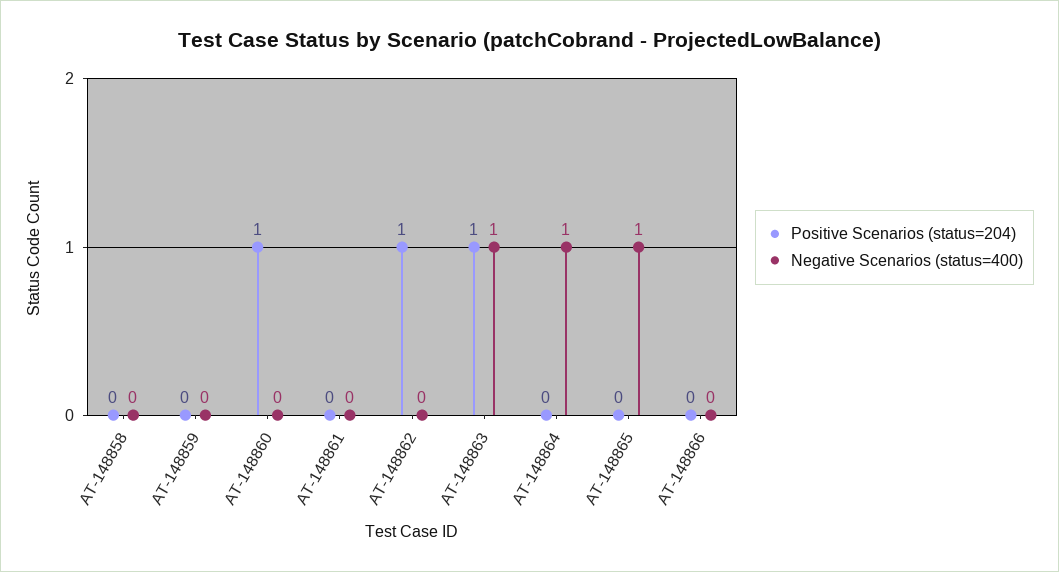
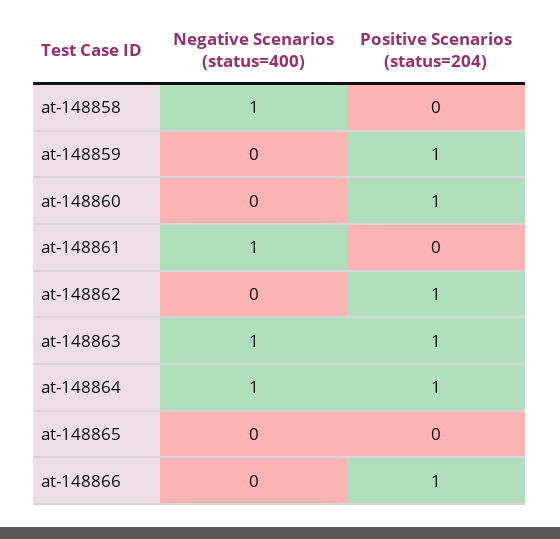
  {
    "Positive Scenarios (status=204)": {
      "AT-148858": 0,
-     "AT-148859": 0,
+     "AT-148859": 1,
      "AT-148860": 1,
      "AT-148861": 0,
      "AT-148862": 1,
      "AT-148863": 1,
-     "AT-148864": 0,
+     "AT-148864": 1,
      "AT-148865": 0,
-     "AT-148866": 0
+     "AT-148866": 1
    },
    "Negative Scenarios (status=400)": {
-     "AT-148858": 0,
+     "AT-148858": 1,
      "AT-148859": 0,
      "AT-148860": 0,
-     "AT-148861": 0,
+     "AT-148861": 1,
      "AT-148862": 0,
      "AT-148863": 1,
      "AT-148864": 1,
-     "AT-148865": 1,
+     "AT-148865": 0,
      "AT-148866": 0
    }
  }

